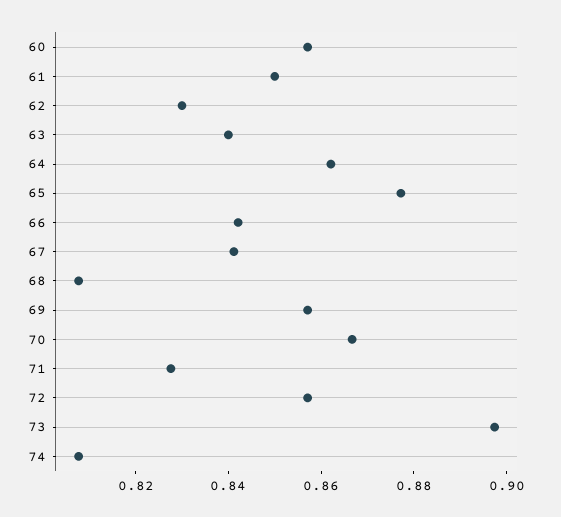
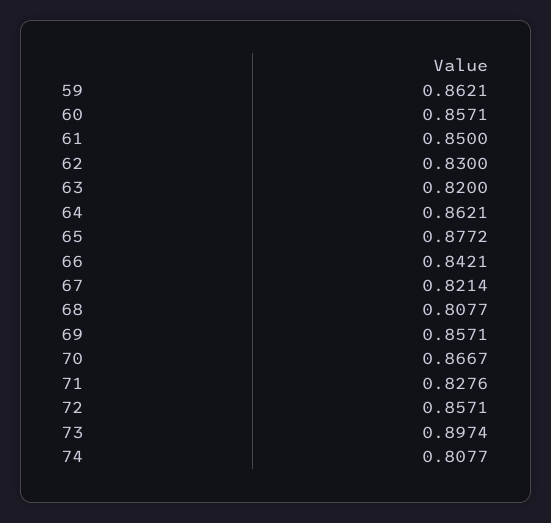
  {
    "60": 0.8571,
    "61": 0.85,
    "62": 0.83,
-   "63": 0.84,
+   "63": 0.82,
    "64": 0.8621,
    "65": 0.8772,
    "66": 0.8421,
-   "67": 0.84,
+   "67": 0.8214,
    "68": 0.8077,
    "69": 0.8571,
    "70": 0.8667,
    "71": 0.8276,
    "72": 0.8571,
    "73": 0.8974,
-   "74": 0.8077
+   "74": 0.8077,
+   "59": 0.8621
  }

